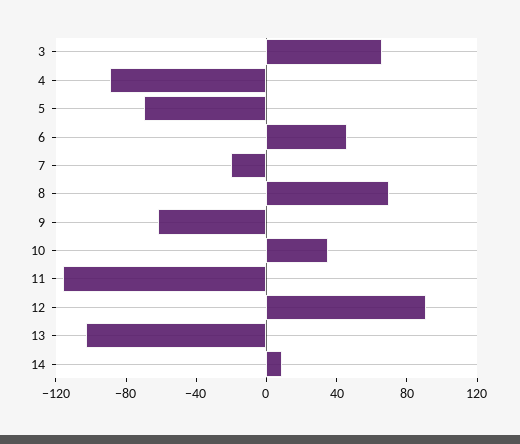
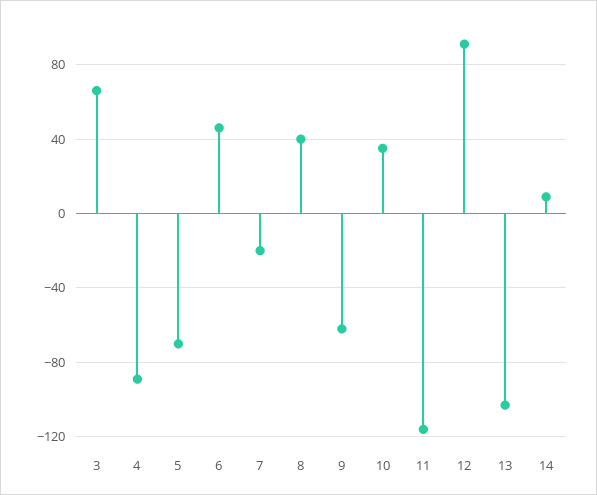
  {
    "3": 65,
    "4": -90,
    "5": -70,
    "6": 45,
    "7": -20,
-   "8": 70,
+   "8": 40,
    "9": -60,
    "10": 35,
    "11": -115,
    "12": 90,
    "13": -105,
    "14": 10
  }

